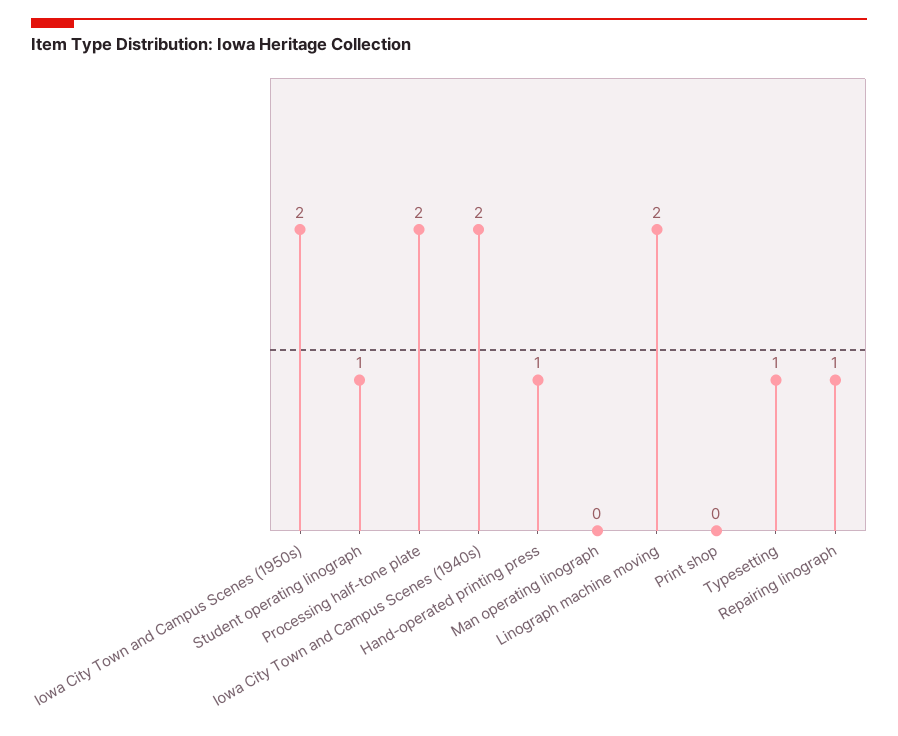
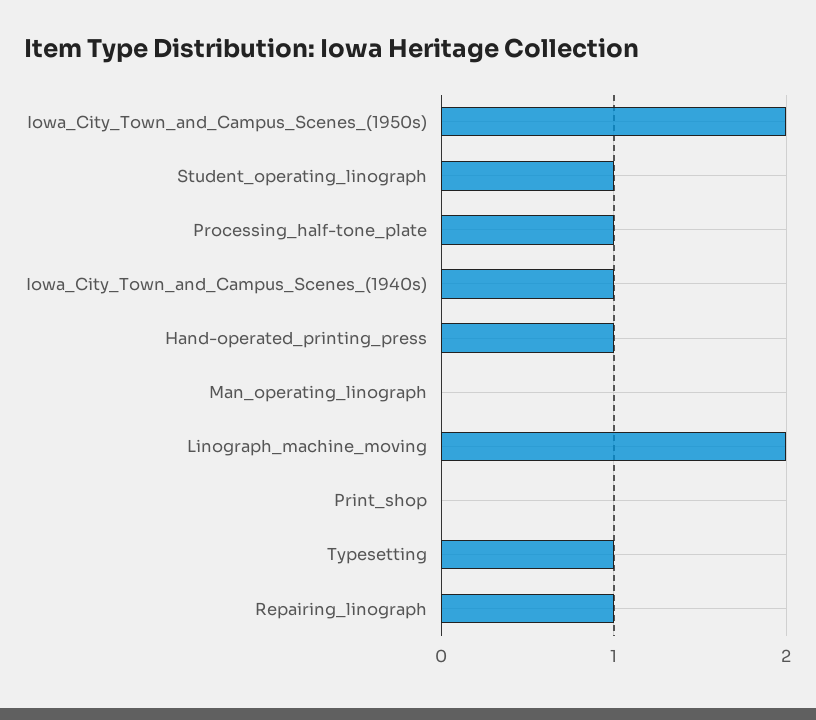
  {
    "Iowa City Town and Campus Scenes (1950s)": 2,
    "Student operating linograph": 1,
-   "Processing half-tone plate": 2,
+   "Processing half-tone plate": 1,
-   "Iowa City Town and Campus Scenes (1940s)": 2,
+   "Iowa City Town and Campus Scenes (1940s)": 1,
    "Hand-operated printing press": 1,
    "Man operating linograph": 0,
    "Linograph machine moving": 2,
    "Print shop": 0,
    "Typesetting": 1,
    "Repairing linograph": 1
  }

